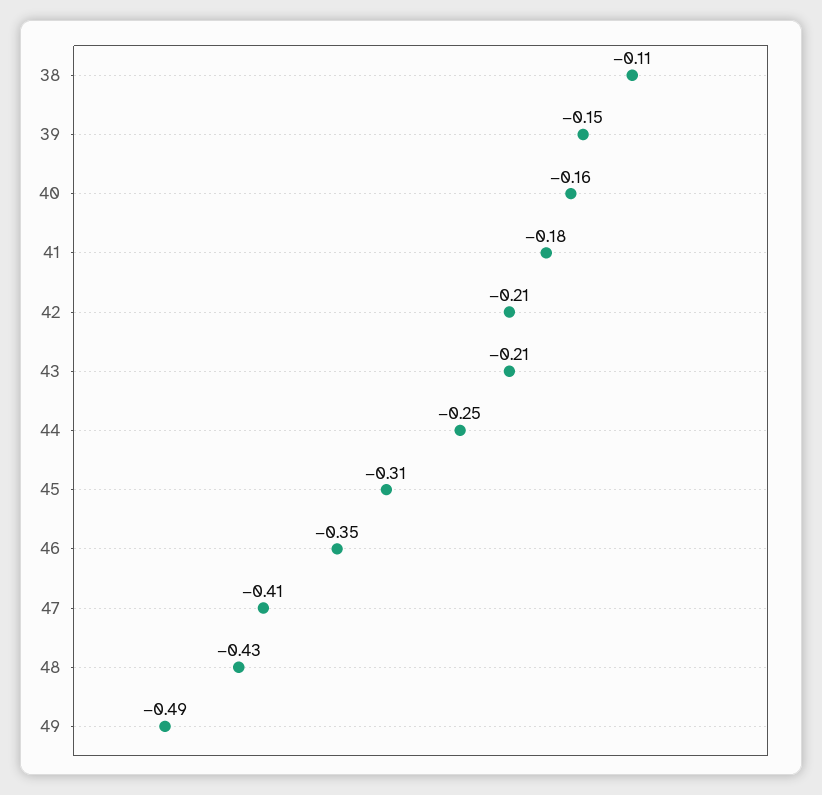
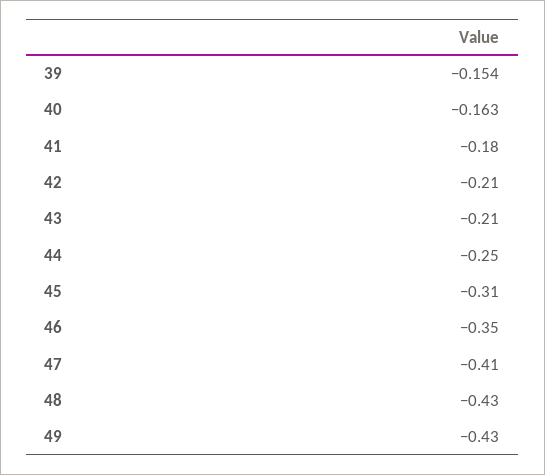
  {
-   "38": -0.11,
    "39": -0.154,
    "40": -0.163,
    "41": -0.18,
    "42": -0.21,
    "43": -0.21,
    "44": -0.25,
    "45": -0.31,
    "46": -0.35,
    "47": -0.41,
    "48": -0.43,
-   "49": -0.49
+   "49": -0.43
  }

